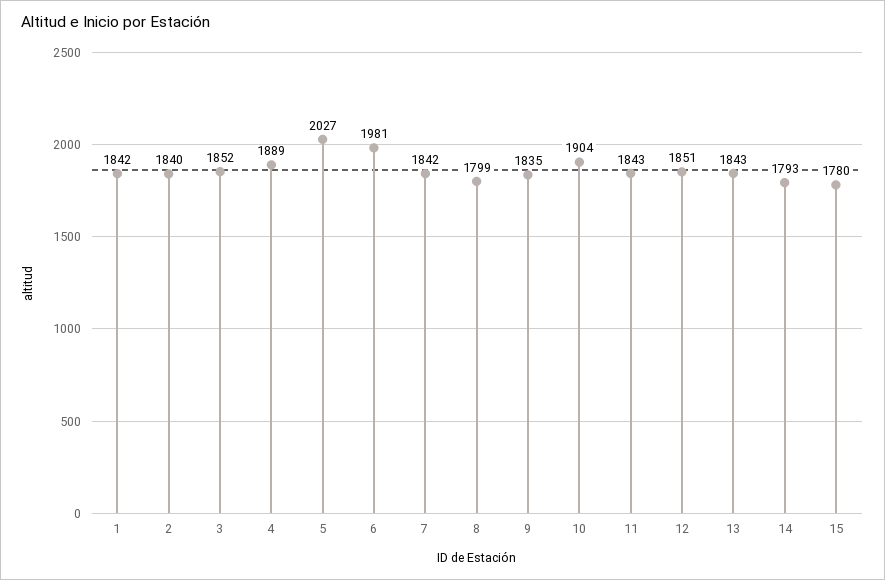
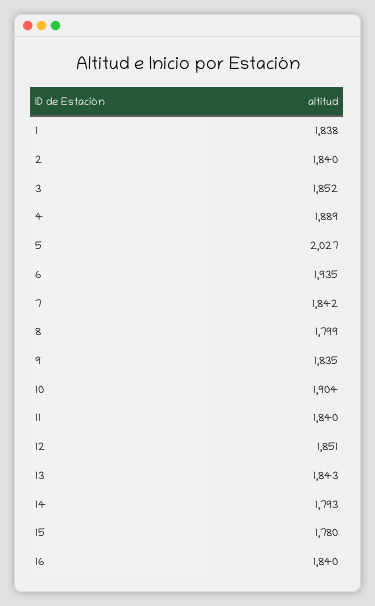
  {
-   "1": 1842,
+   "1": 1838,
    "2": 1840,
    "3": 1852,
    "4": 1889,
    "5": 2027,
-   "6": 1981,
+   "6": 1935,
    "7": 1842,
    "8": 1799,
    "9": 1835,
    "10": 1904,
-   "11": 1843,
+   "11": 1840,
    "12": 1851,
    "13": 1843,
    "14": 1793,
-   "15": 1780
+   "15": 1780,
+   "16": 1840
  }

